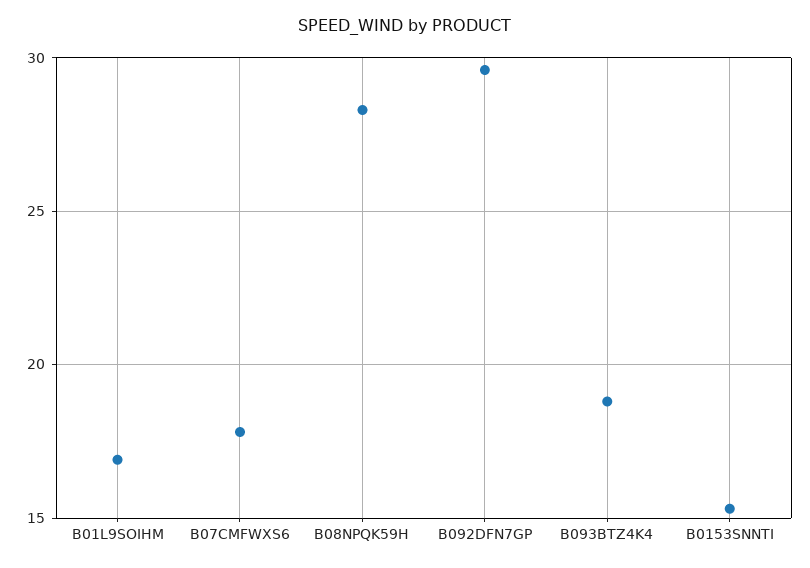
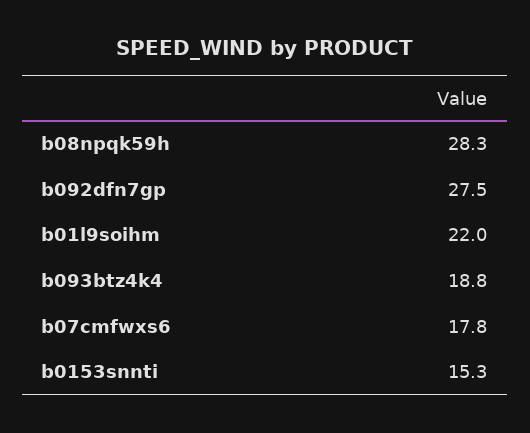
  {
-   "B01L9SOIHM": 17,
+   "B01L9SOIHM": 22,
    "B07CMFWXS6": 17.8,
    "B08NPQK59H": 28.3,
-   "B092DFN7GP": 29.5,
+   "B092DFN7GP": 27.5,
    "B093BTZ4K4": 18.8,
    "B0153SNNTI": 15.3
  }

